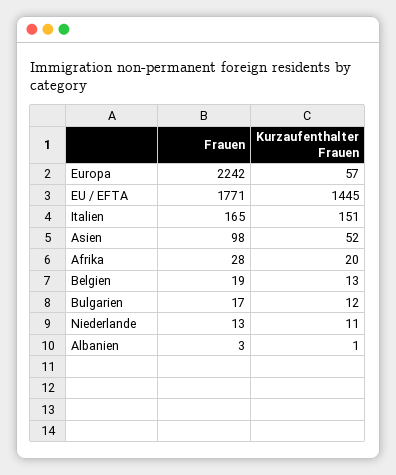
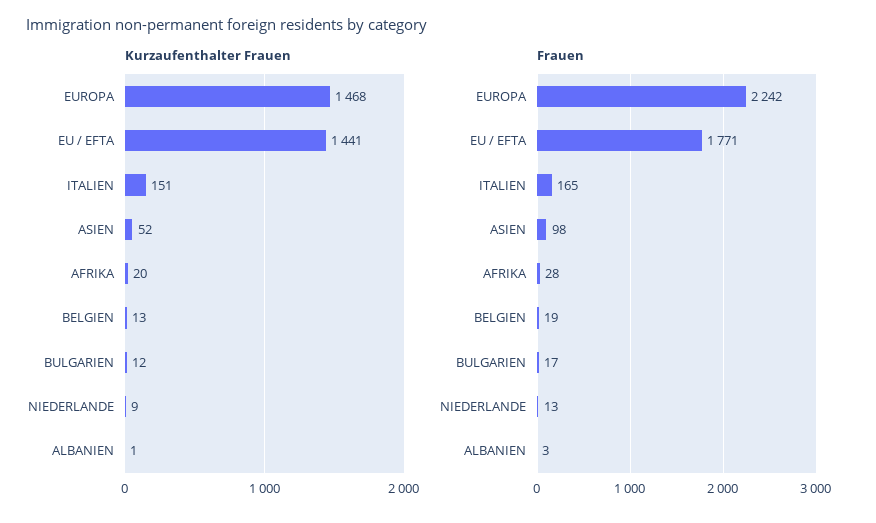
  {
    "Frauen": {
      "Europa": 2242,
      "EU / EFTA": 1771,
      "Italien": 165,
      "Asien": 98,
      "Afrika": 28,
      "Belgien": 19,
      "Bulgarien": 17,
      "Niederlande": 13,
      "Albanien": 3
    },
    "Kurzaufenthalter Frauen": {
-     "Europa": 57,
+     "Europa": 1468,
-     "EU / EFTA": 1445,
+     "EU / EFTA": 1441,
      "Italien": 151,
      "Asien": 52,
      "Afrika": 20,
      "Belgien": 13,
      "Bulgarien": 12,
-     "Niederlande": 11,
+     "Niederlande": 9,
      "Albanien": 1
    }
  }

